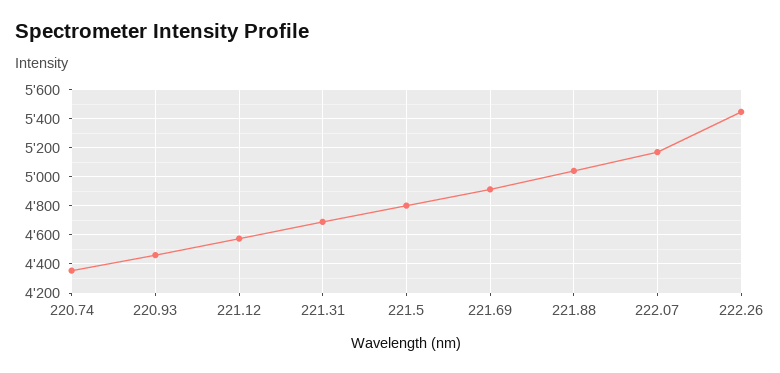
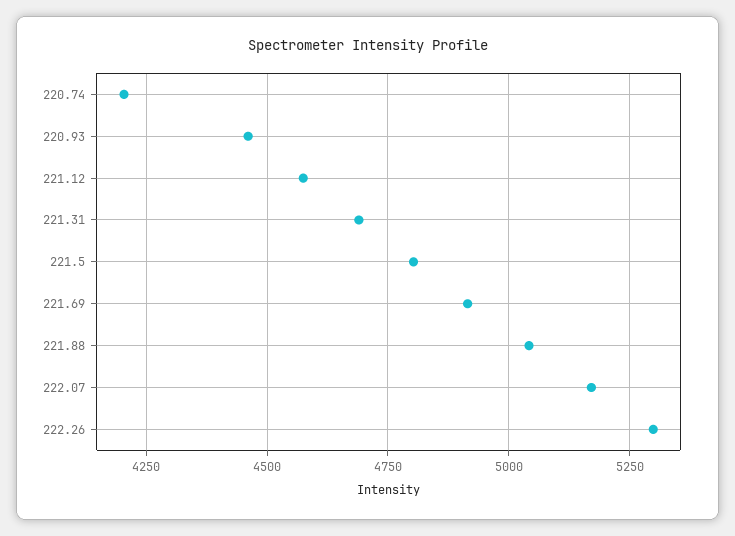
  {
-   "220.74": 4350,
+   "220.74": 4200,
    "220.93": 4450,
    "221.12": 4575,
    "221.31": 4700,
    "221.5": 4800,
    "221.69": 4925,
    "221.88": 5050,
    "222.07": 5175,
-   "222.26": 5450
+   "222.26": 5300
  }

